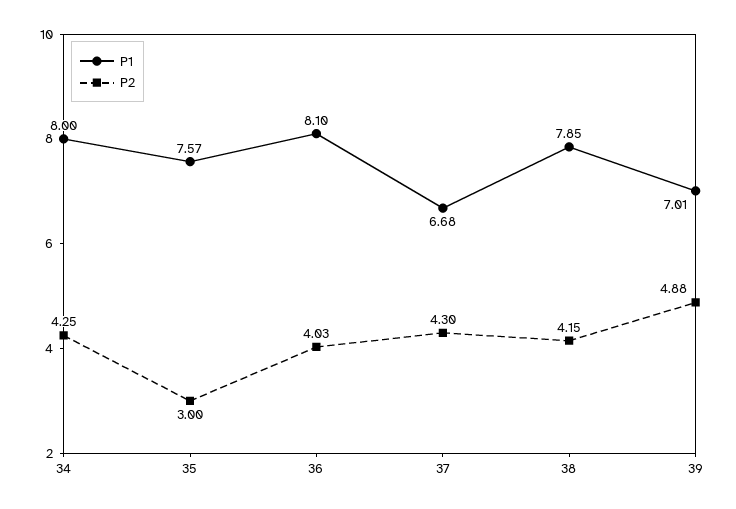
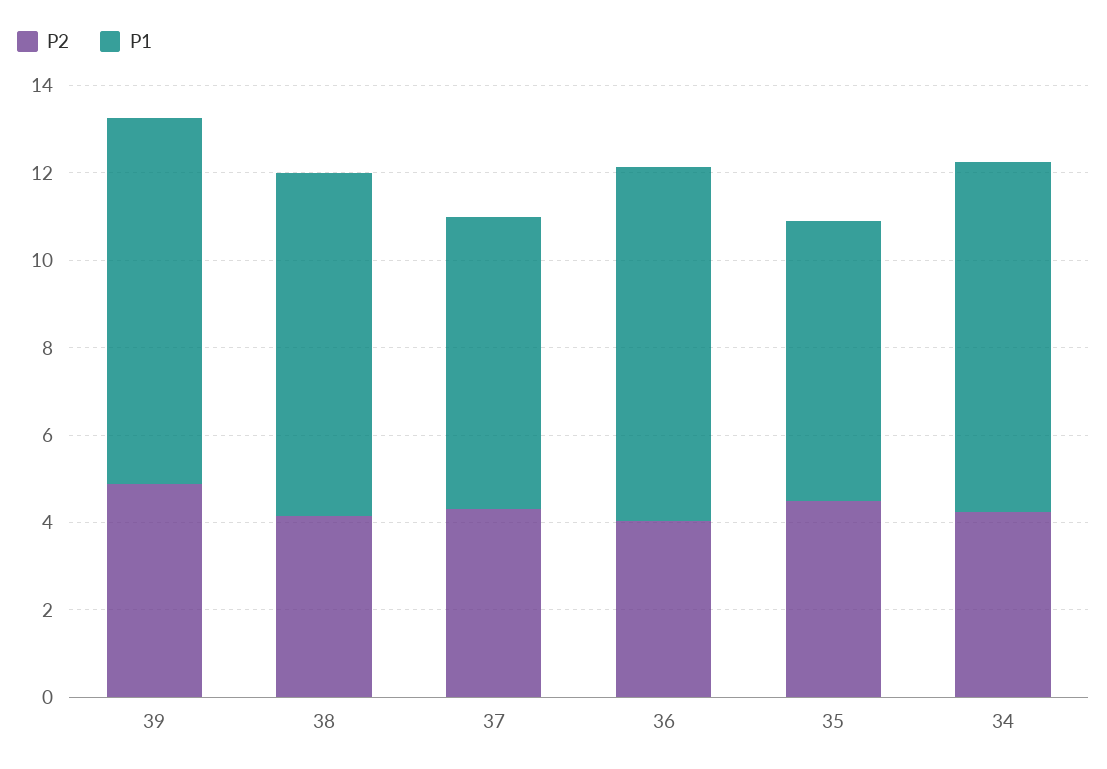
  {
    "P1": {
      "34": 8,
-     "35": 7.57,
+     "35": 6.5,
      "36": 8.1,
      "37": 6.68,
      "38": 7.85,
-     "39": 7.01
+     "39": 8.5
    },
    "P2": {
      "34": 4.25,
-     "35": 3,
+     "35": 4.5,
      "36": 4.03,
      "37": 4.3,
      "38": 4.15,
      "39": 4.88
    }
  }

